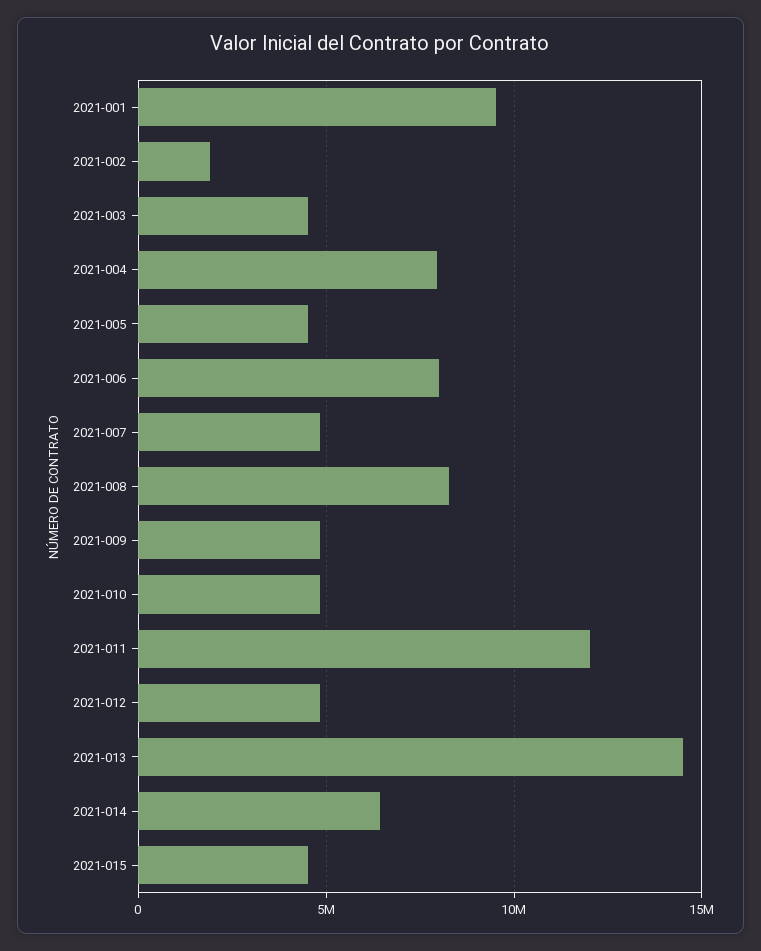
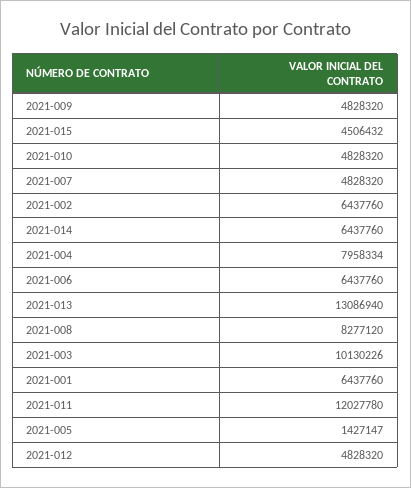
  {
-   "2021-001": 9500000,
+   "2021-001": 6437760,
-   "2021-002": 2000000,
+   "2021-002": 6437760,
-   "2021-003": 4500000,
+   "2021-003": 10130226,
    "2021-004": 7958334,
-   "2021-005": 4500000,
+   "2021-005": 1427147,
-   "2021-006": 8000000,
+   "2021-006": 6437760,
    "2021-007": 4828320,
    "2021-008": 8277120,
    "2021-009": 4828320,
    "2021-010": 4828320,
    "2021-011": 12027780,
    "2021-012": 4828320,
-   "2021-013": 14500000,
+   "2021-013": 13086940,
    "2021-014": 6437760,
    "2021-015": 4506432
  }

